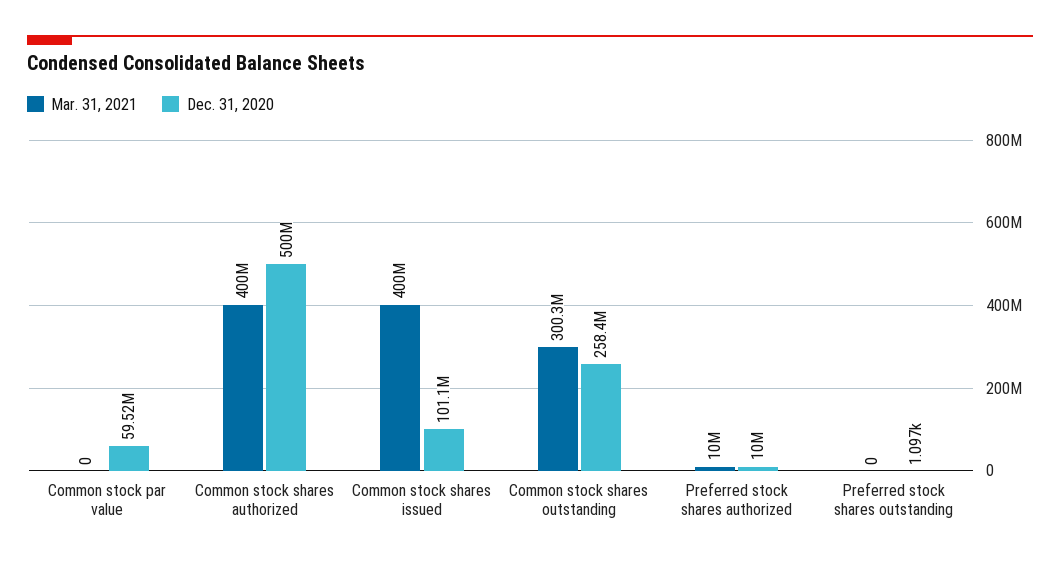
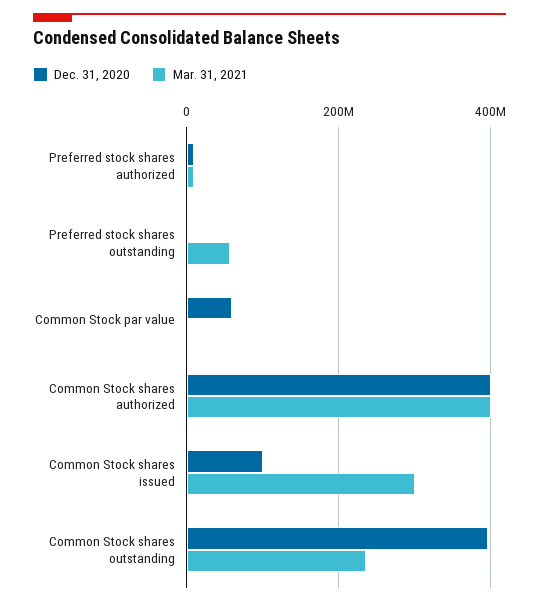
  {
    "Mar. 31, 2021": {
      "Common stock par value": 0,
      "Common stock shares authorized": 400000000,
-     "Common stock shares issued": 400000000,
+     "Common stock shares issued": 300000000,
-     "Common stock shares outstanding": 300300000,
+     "Common stock shares outstanding": 240000000,
      "Preferred stock shares authorized": 10000000,
-     "Preferred stock shares outstanding": 0
+     "Preferred stock shares outstanding": 60000000
    },
    "Dec. 31, 2020": {
      "Common stock par value": 59520000,
-     "Common stock shares authorized": 500000000,
+     "Common stock shares authorized": 400000000,
      "Common stock shares issued": 101100000,
-     "Common stock shares outstanding": 258400000,
+     "Common stock shares outstanding": 400000000,
      "Preferred stock shares authorized": 10000000,
      "Preferred stock shares outstanding": 1097
    }
  }

